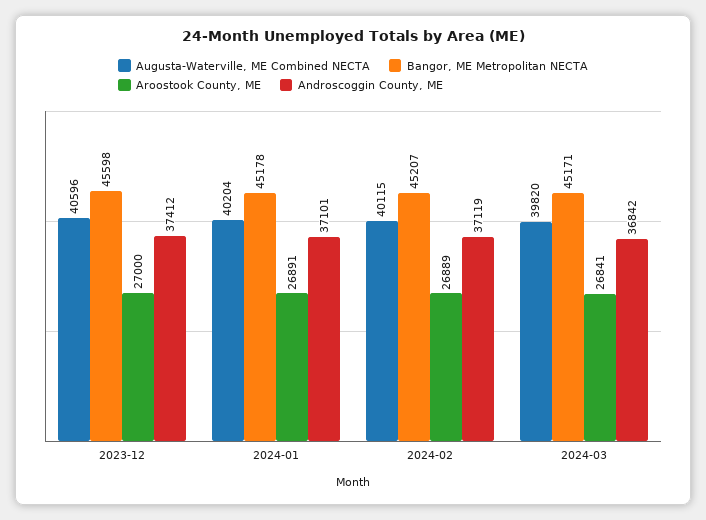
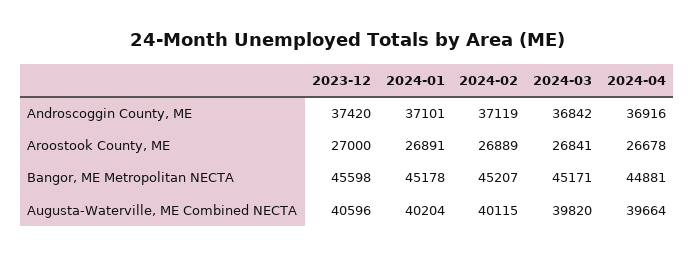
  {
    "Augusta-Waterville, ME Combined NECTA": {
      "2023-12": 40596,
      "2024-01": 40204,
      "2024-02": 40115,
-     "2024-03": 39820
+     "2024-03": 39820,
+     "2024-04": 39664
    },
    "Bangor, ME Metropolitan NECTA": {
      "2023-12": 45598,
      "2024-01": 45178,
      "2024-02": 45207,
-     "2024-03": 45171
+     "2024-03": 45171,
+     "2024-04": 44881
    },
    "Aroostook County, ME": {
      "2023-12": 27000,
      "2024-01": 26891,
      "2024-02": 26889,
-     "2024-03": 26841
+     "2024-03": 26841,
+     "2024-04": 26678
    },
    "Androscoggin County, ME": {
-     "2023-12": 37412,
+     "2023-12": 37420,
      "2024-01": 37101,
      "2024-02": 37119,
-     "2024-03": 36842
+     "2024-03": 36842,
+     "2024-04": 36916
    }
  }

